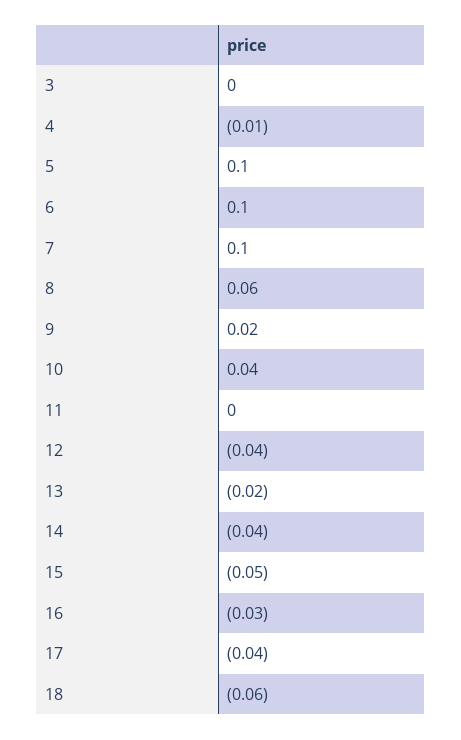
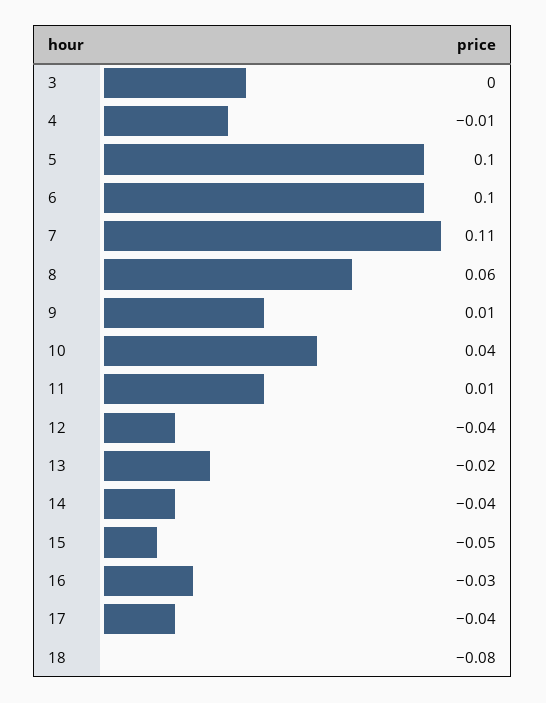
  {
    "3": 0,
    "4": -0.01,
    "5": 0.1,
    "6": 0.1,
-   "7": 0.1,
+   "7": 0.11,
    "8": 0.06,
-   "9": 0.02,
+   "9": 0.01,
    "10": 0.04,
-   "11": 0,
+   "11": 0.01,
    "12": -0.04,
    "13": -0.02,
    "14": -0.04,
    "15": -0.05,
    "16": -0.03,
    "17": -0.04,
-   "18": -0.06
+   "18": -0.08
  }

